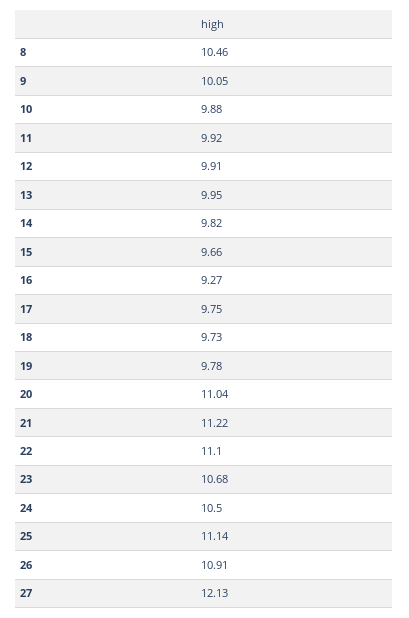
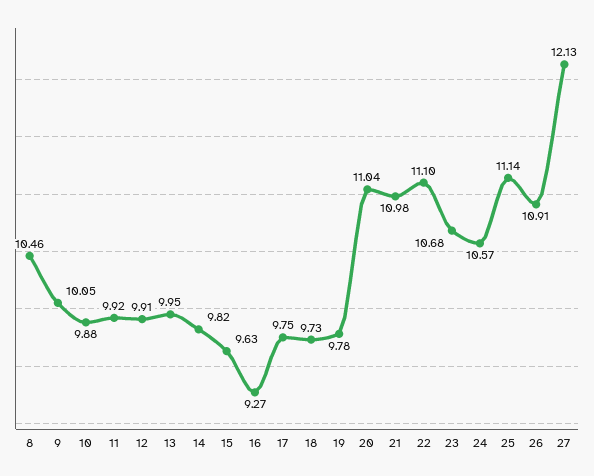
  {
    "8": 10.46,
    "9": 10.05,
    "10": 9.88,
    "11": 9.92,
    "12": 9.91,
    "13": 9.95,
    "14": 9.82,
-   "15": 9.66,
+   "15": 9.63,
    "16": 9.27,
    "17": 9.75,
    "18": 9.73,
    "19": 9.78,
    "20": 11.04,
-   "21": 11.22,
+   "21": 10.98,
    "22": 11.1,
    "23": 10.68,
-   "24": 10.5,
+   "24": 10.57,
    "25": 11.14,
    "26": 10.91,
    "27": 12.13
  }

